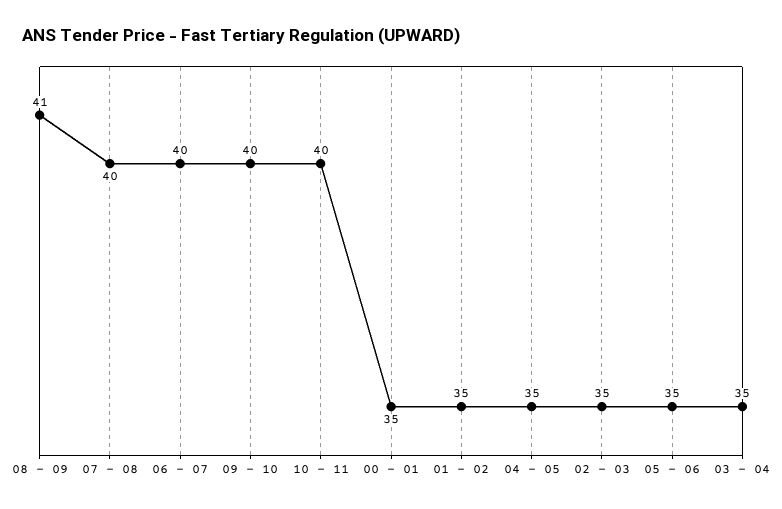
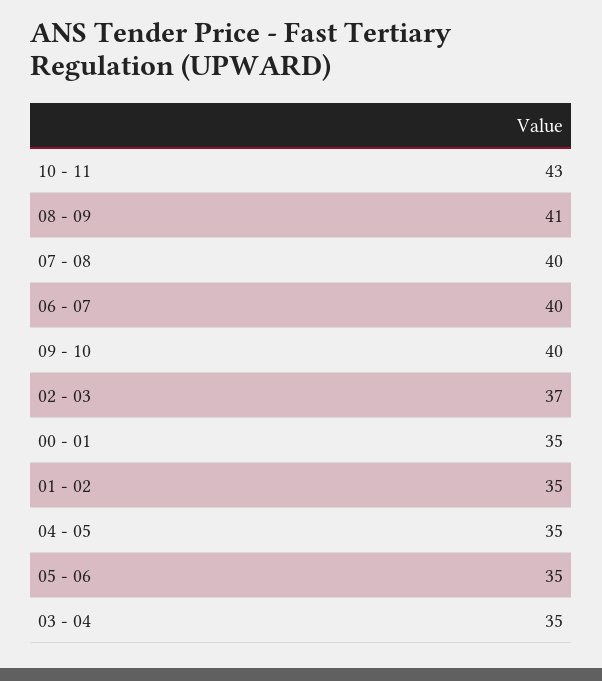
  {
    "08 - 09": 41,
    "07 - 08": 40,
    "06 - 07": 40,
    "09 - 10": 40,
-   "10 - 11": 40,
+   "10 - 11": 43,
    "00 - 01": 35,
    "01 - 02": 35,
    "04 - 05": 35,
-   "02 - 03": 35,
+   "02 - 03": 37,
    "05 - 06": 35,
    "03 - 04": 35
  }

